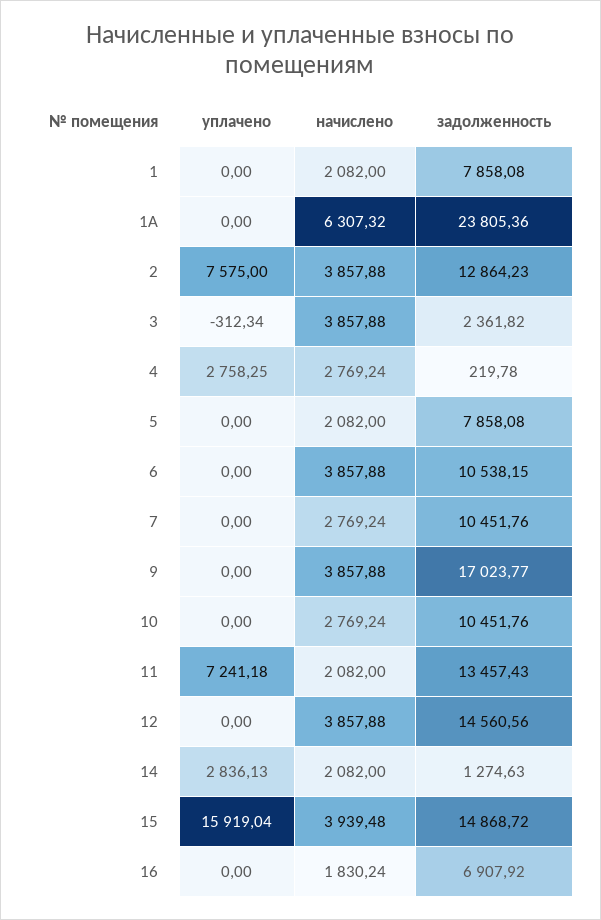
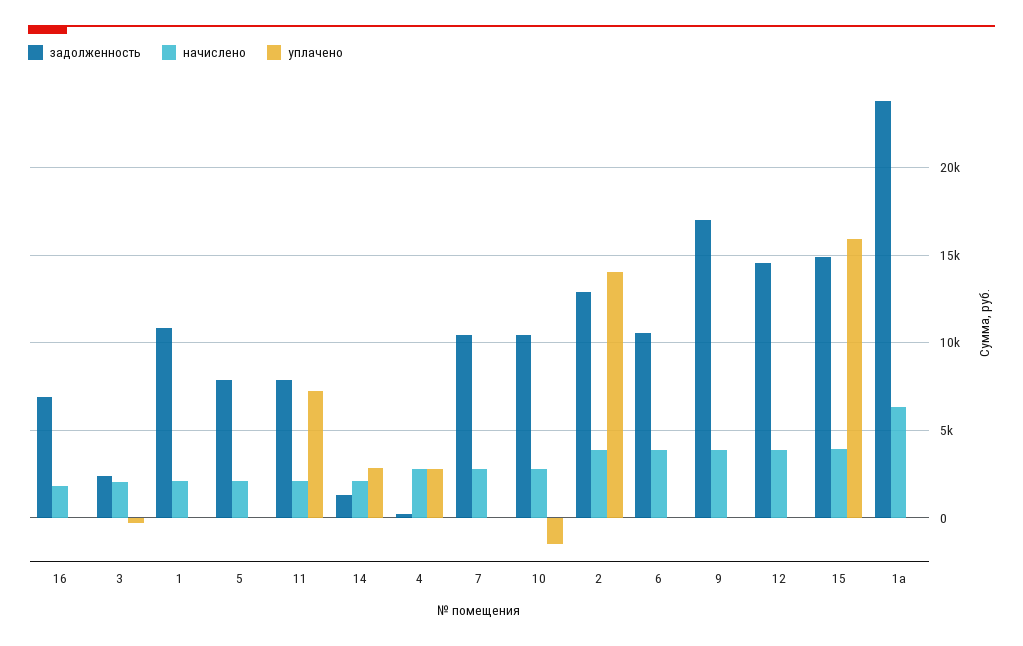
  {
    "уплачено": {
      "1": 0,
      "1А": 0,
-     "2": 7575,
+     "2": 14000,
      "3": -312.34,
      "4": 2758.25,
      "5": 0,
      "6": 0,
      "7": 0,
      "9": 0,
-     "10": 0,
+     "10": -1500,
      "11": 7241.18,
      "12": 0,
      "14": 2836.13,
      "15": 15919.04,
      "16": 0
    },
    "начислено": {
      "1": 2082,
      "1А": 6307.32,
      "2": 3857.88,
-     "3": 3857.88,
+     "3": 2000,
      "4": 2769.24,
      "5": 2082,
      "6": 3857.88,
      "7": 2769.24,
      "9": 3857.88,
      "10": 2769.24,
      "11": 2082,
      "12": 3857.88,
      "14": 2082,
      "15": 3939.48,
      "16": 1830.24
    },
    "задолженность": {
-     "1": 7858.08,
+     "1": 11000,
      "1А": 23805.36,
      "2": 12864.23,
      "3": 2361.82,
      "4": 219.78,
      "5": 7858.08,
      "6": 10538.15,
      "7": 10451.76,
      "9": 17023.77,
      "10": 10451.76,
-     "11": 13457.43,
+     "11": 8000,
      "12": 14560.56,
      "14": 1274.63,
      "15": 14868.72,
      "16": 6907.92
    }
  }

